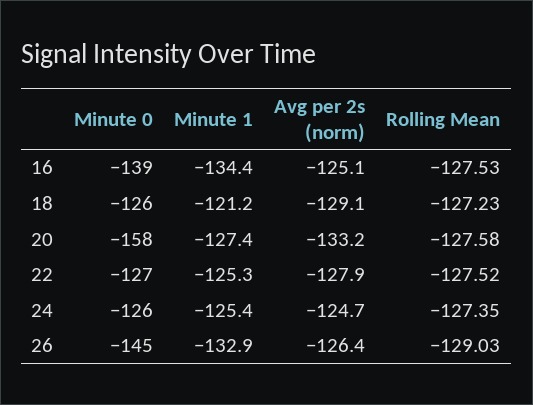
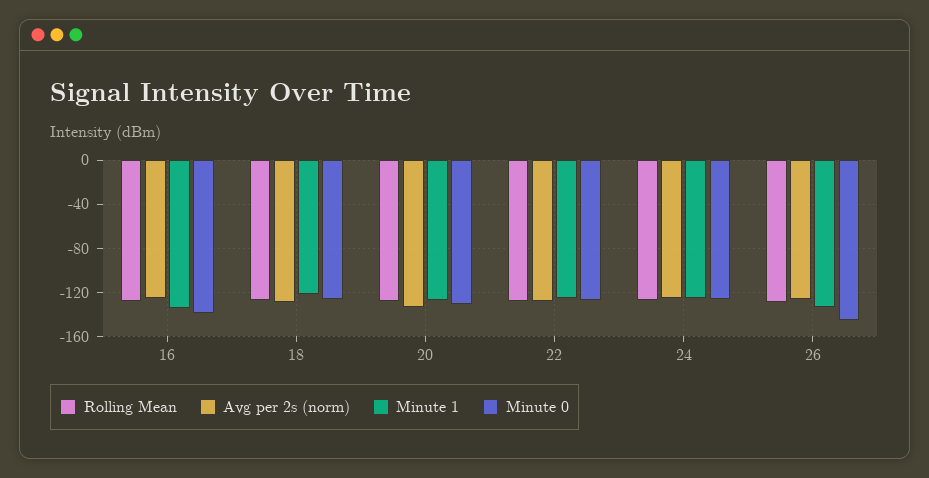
  {
    "Minute 0": {
      "16": -139,
      "18": -126,
-     "20": -158,
+     "20": -130,
      "22": -127,
      "24": -126,
      "26": -145
    },
    "Minute 1": {
      "16": -134.4,
      "18": -121.2,
      "20": -127.4,
      "22": -125.3,
      "24": -125.4,
      "26": -132.9
    },
    "Avg per 2s (norm)": {
      "16": -125.1,
      "18": -129.1,
      "20": -133.2,
      "22": -127.9,
      "24": -124.7,
      "26": -126.4
    },
    "Rolling Mean": {
      "16": -127.53,
      "18": -127.23,
      "20": -127.58,
      "22": -127.52,
      "24": -127.35,
      "26": -129.03
    }
  }

